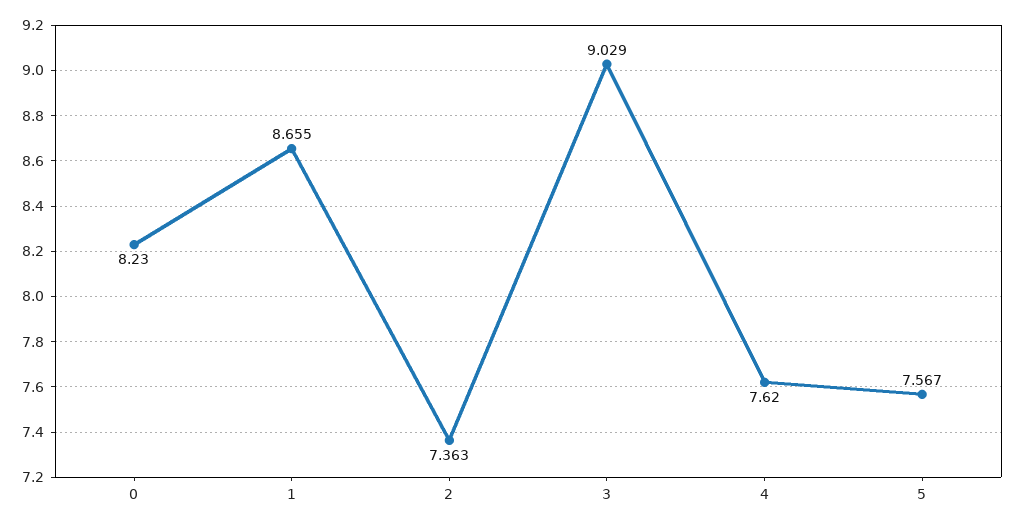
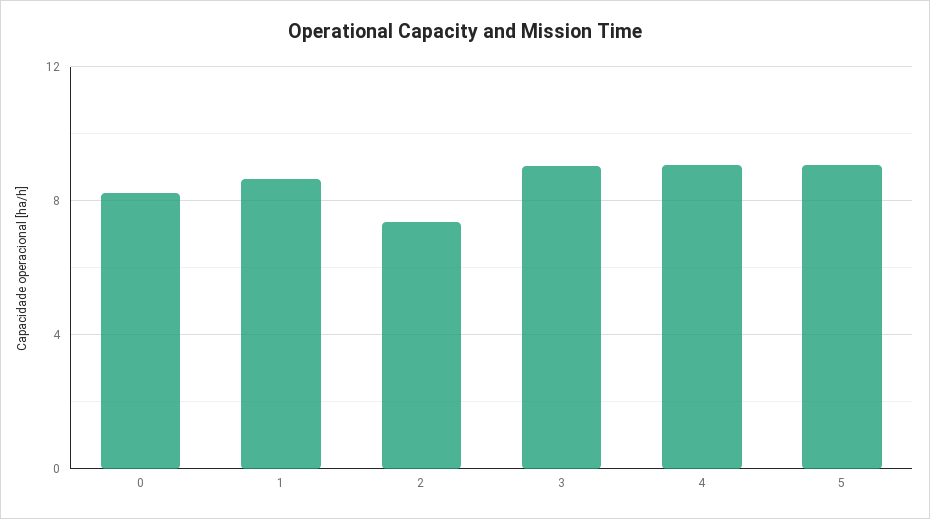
  {
    "0": 8.23,
    "1": 8.655,
    "2": 7.363,
    "3": 9.029,
-   "4": 7.62,
+   "4": 9,
-   "5": 7.567
+   "5": 9
  }

